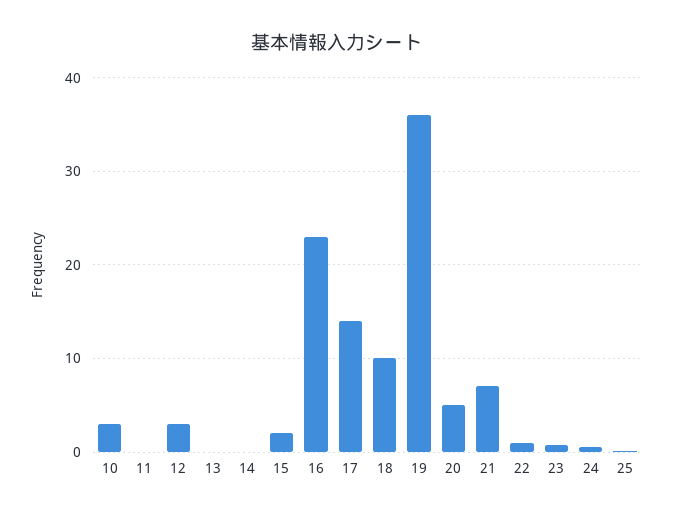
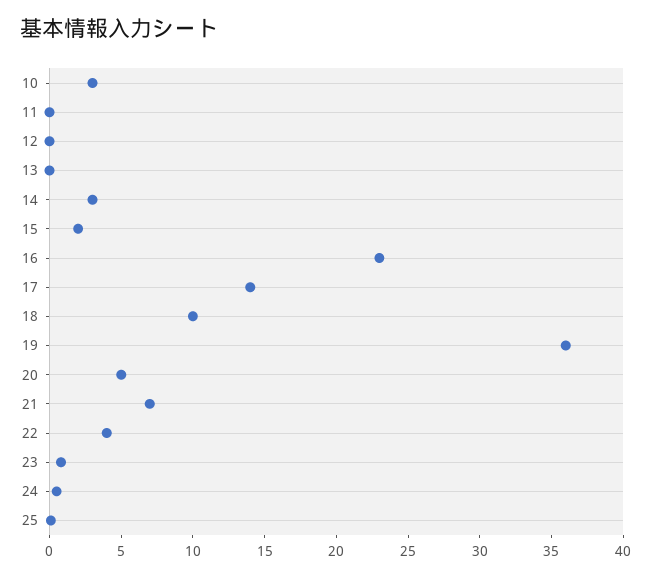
  {
    "10": 3,
    "11": 0,
-   "12": 3,
+   "12": 0,
    "13": 0,
-   "14": 0,
+   "14": 3,
    "15": 2,
    "16": 23,
    "17": 14,
    "18": 10,
    "19": 36,
    "20": 5,
    "21": 7,
-   "22": 1,
+   "22": 4,
    "23": 1,
    "24": 1,
    "25": 0
  }

